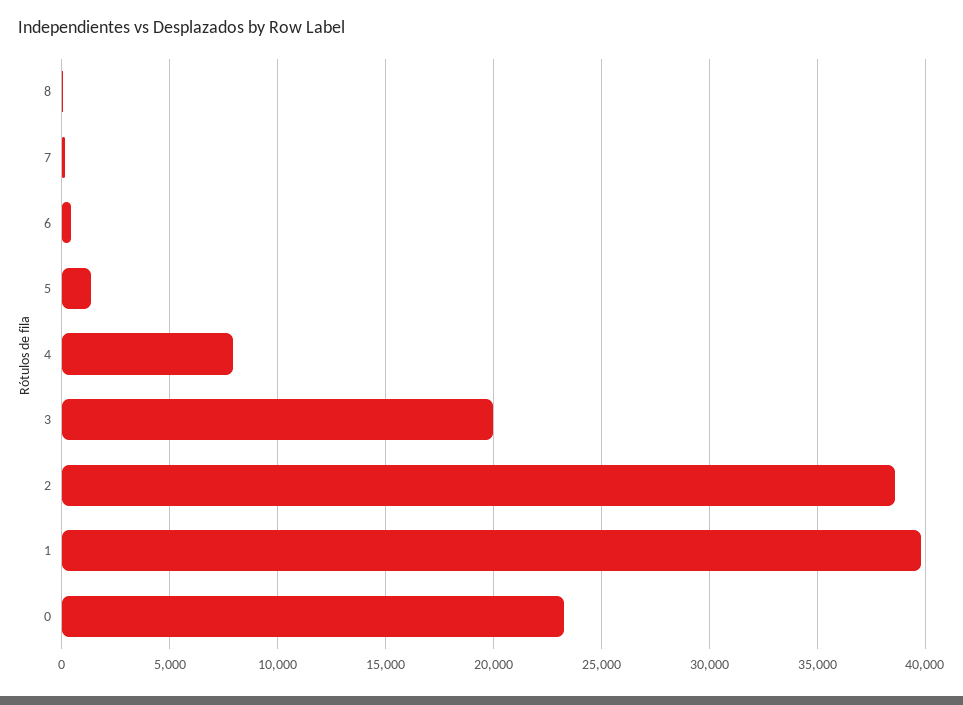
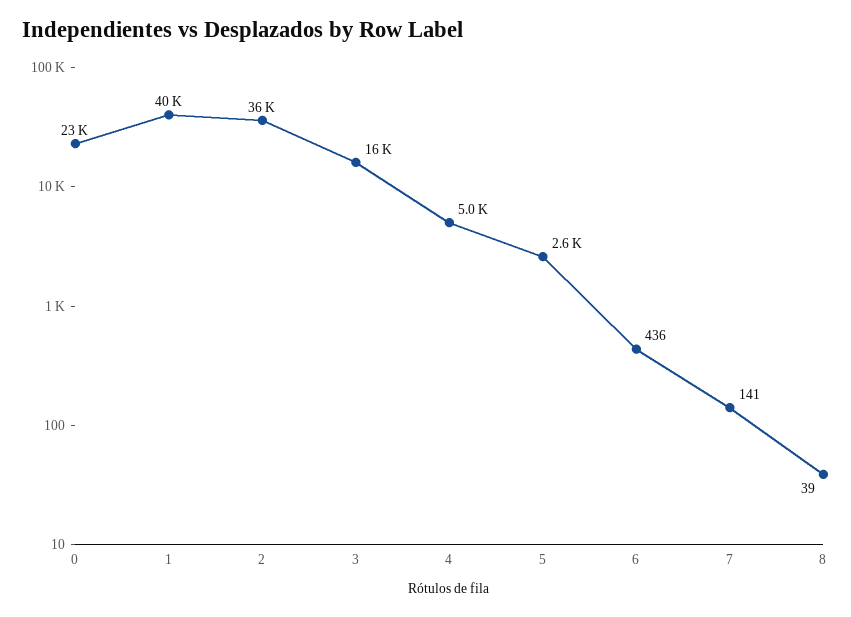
  {
    "8": 39,
    "7": 141,
    "6": 436,
-   "5": 1500,
+   "5": 2600,
-   "4": 8000,
+   "4": 5000,
-   "3": 20000,
+   "3": 16000,
-   "2": 38500,
+   "2": 36000,
    "1": 40000,
    "0": 23000
  }

